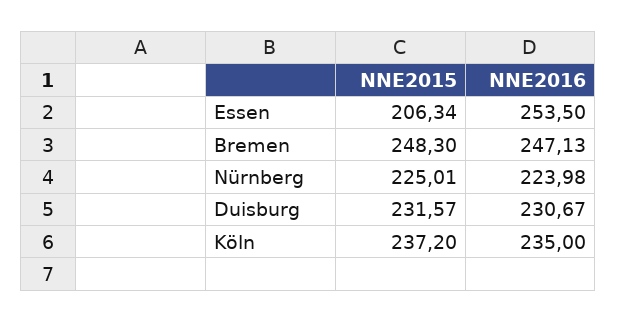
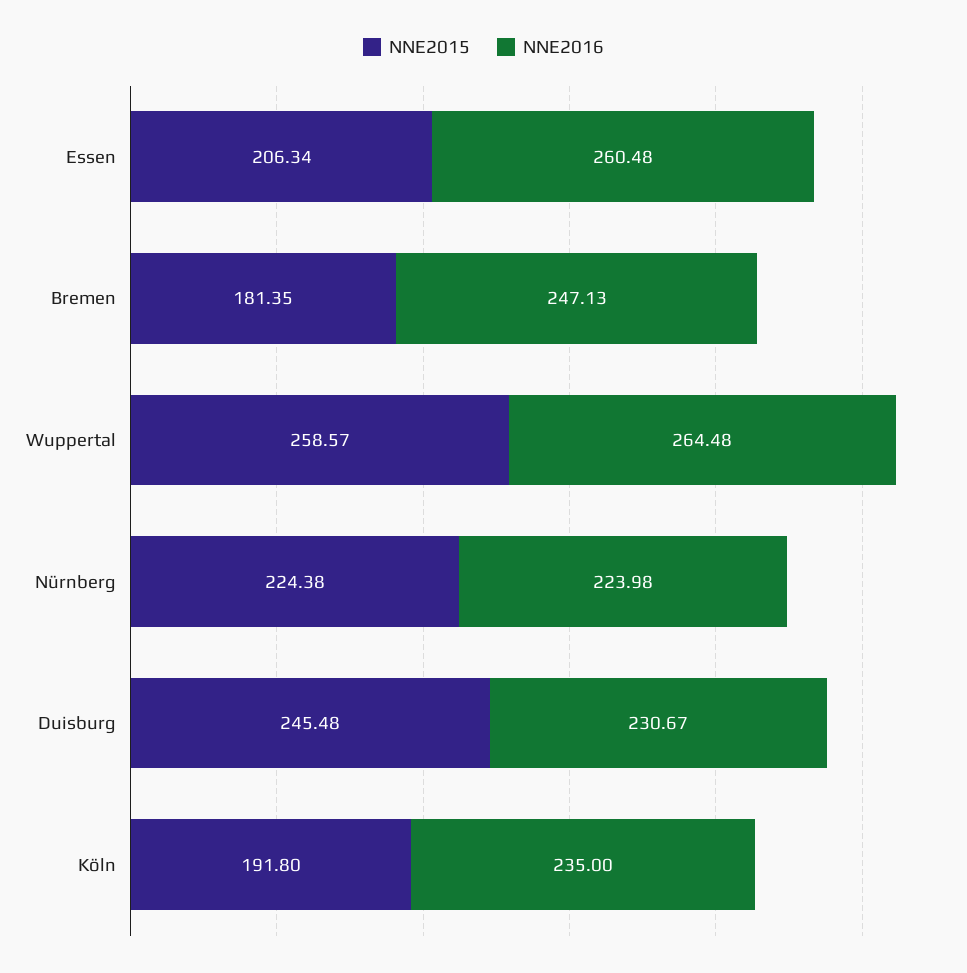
  {
    "NNE2015": {
      "Essen": 206.34,
-     "Bremen": 248.3,
+     "Bremen": 181.35,
-     "Nürnberg": 225.01,
+     "Nürnberg": 224.38,
-     "Duisburg": 231.57,
+     "Duisburg": 245.48,
-     "Köln": 237.2
+     "Köln": 191.8,
+     "Wuppertal": 258.57
    },
    "NNE2016": {
-     "Essen": 253.5,
+     "Essen": 260.48,
      "Bremen": 247.13,
      "Nürnberg": 223.98,
      "Duisburg": 230.67,
-     "Köln": 235
+     "Köln": 235,
+     "Wuppertal": 264.48
    }
  }

